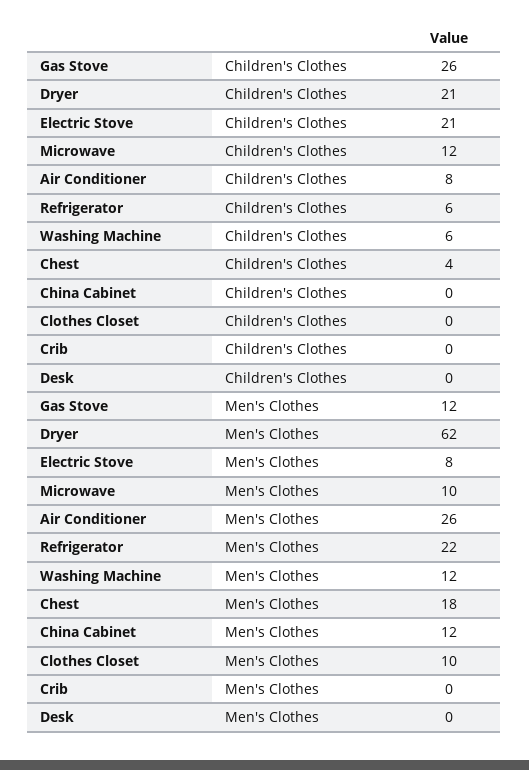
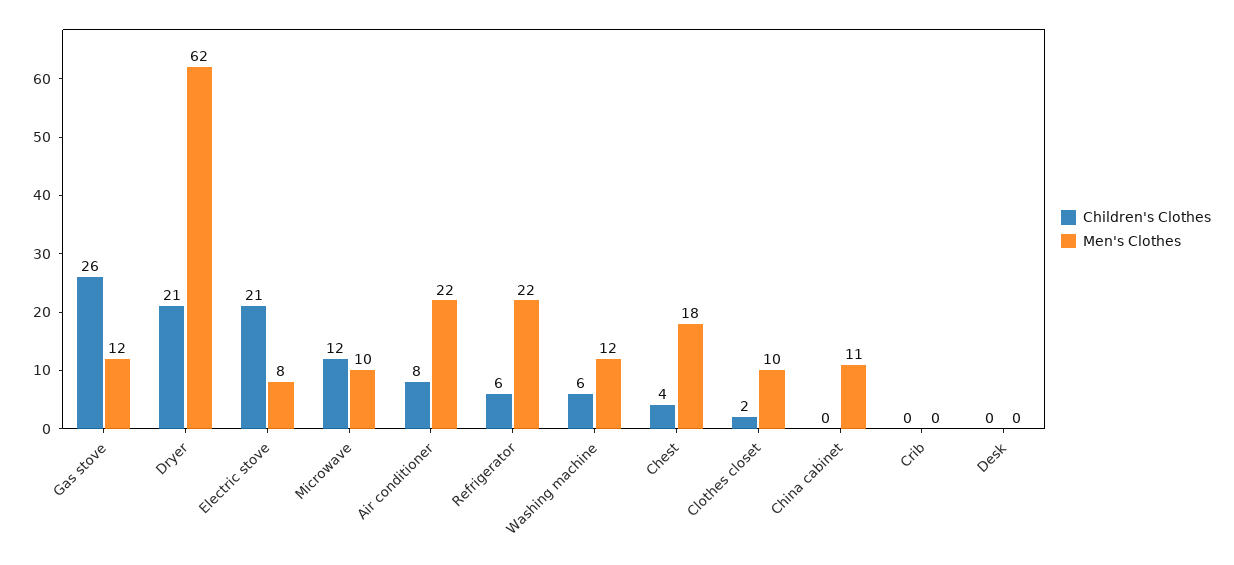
  {
    "Children's Clothes": {
      "Gas Stove": 26,
      "Dryer": 21,
      "Electric Stove": 21,
      "Microwave": 12,
      "Air Conditioner": 8,
      "Refrigerator": 6,
      "Washing Machine": 6,
      "Chest": 4,
      "China Cabinet": 0,
-     "Clothes Closet": 0,
+     "Clothes Closet": 2,
      "Crib": 0,
      "Desk": 0
    },
    "Men's Clothes": {
      "Gas Stove": 12,
      "Dryer": 62,
      "Electric Stove": 8,
      "Microwave": 10,
-     "Air Conditioner": 26,
+     "Air Conditioner": 22,
      "Refrigerator": 22,
      "Washing Machine": 12,
      "Chest": 18,
-     "China Cabinet": 12,
+     "China Cabinet": 11,
      "Clothes Closet": 10,
      "Crib": 0,
      "Desk": 0
    }
  }

